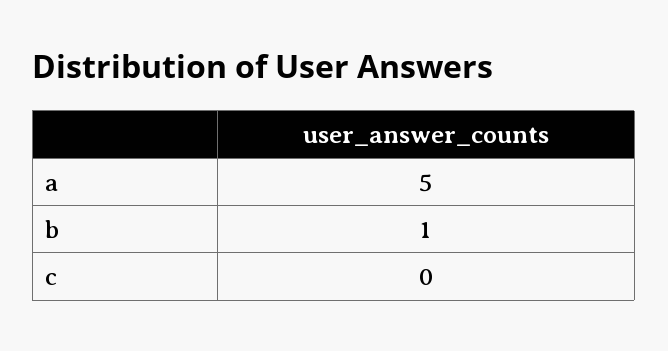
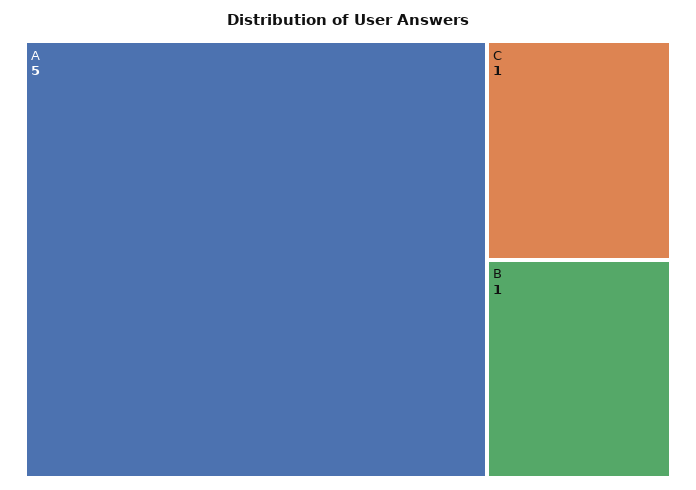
  {
    "a": 5,
    "b": 1,
-   "c": 0
+   "c": 1
  }

